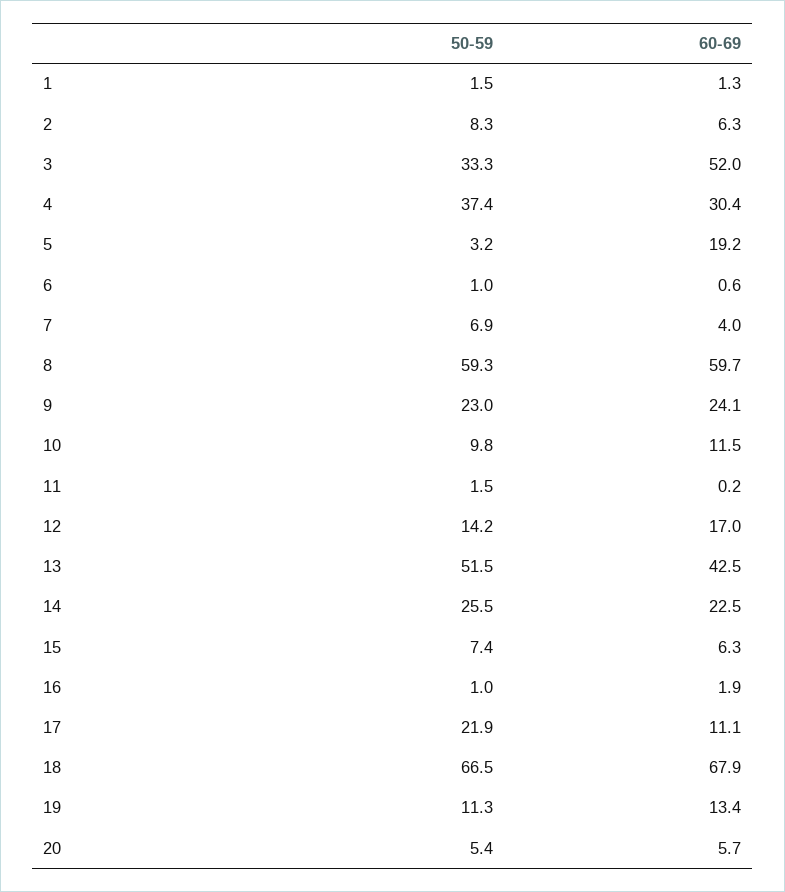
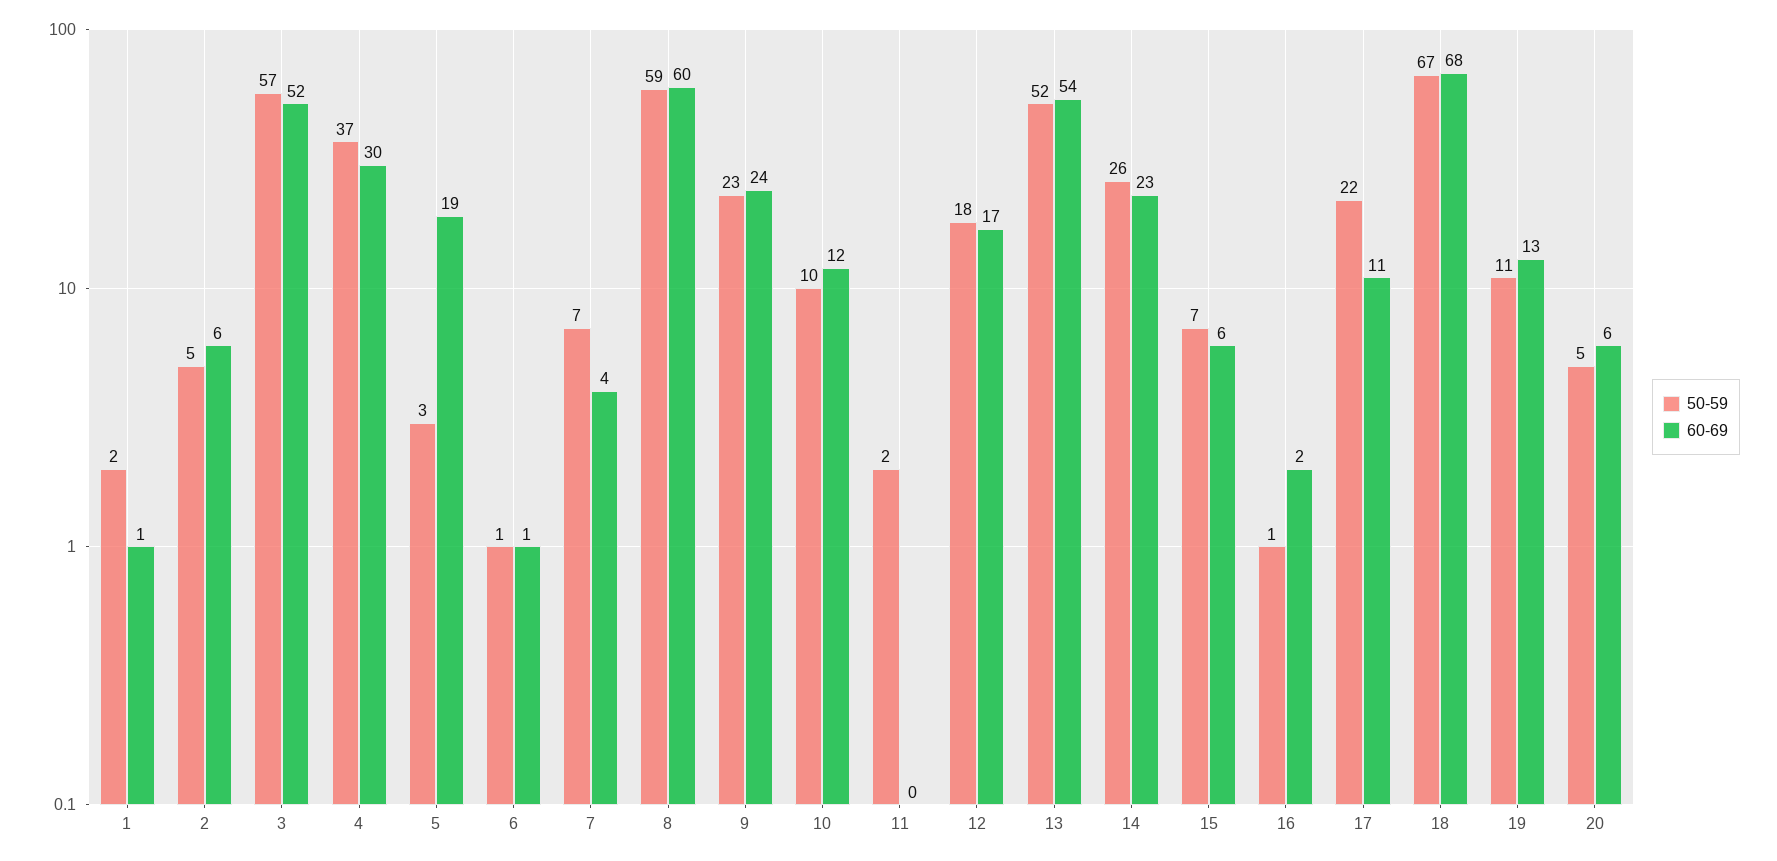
  {
    "50-59": {
      "1": 1.5,
-     "2": 8.3,
+     "2": 5,
-     "3": 33.3,
+     "3": 57,
      "4": 37.4,
      "5": 3.2,
      "6": 1,
      "7": 6.9,
      "8": 59.3,
      "9": 23,
      "10": 9.8,
      "11": 1.5,
-     "12": 14.2,
+     "12": 18,
      "13": 51.5,
      "14": 25.5,
      "15": 7.4,
      "16": 1,
      "17": 21.9,
      "18": 66.5,
      "19": 11.3,
      "20": 5.4
    },
    "60-69": {
      "1": 1.3,
      "2": 6.3,
      "3": 52,
      "4": 30.4,
      "5": 19.2,
      "6": 0.6,
      "7": 4,
      "8": 59.7,
      "9": 24.1,
      "10": 11.5,
      "11": 0.2,
      "12": 17,
-     "13": 42.5,
+     "13": 54,
      "14": 22.5,
      "15": 6.3,
      "16": 1.9,
      "17": 11.1,
      "18": 67.9,
      "19": 13.4,
      "20": 5.7
    }
  }

